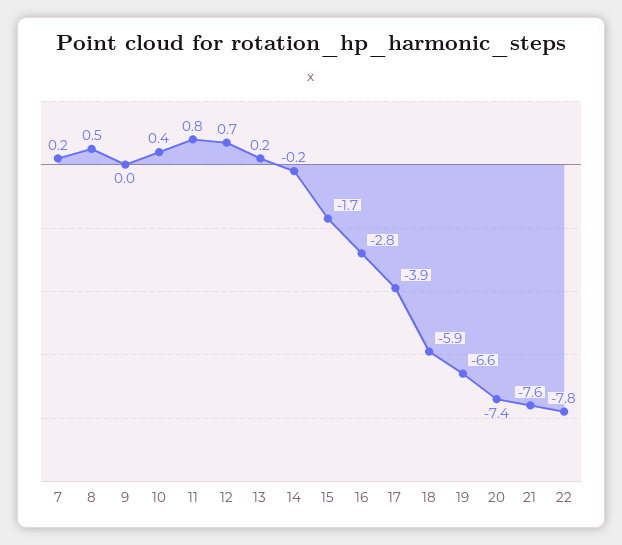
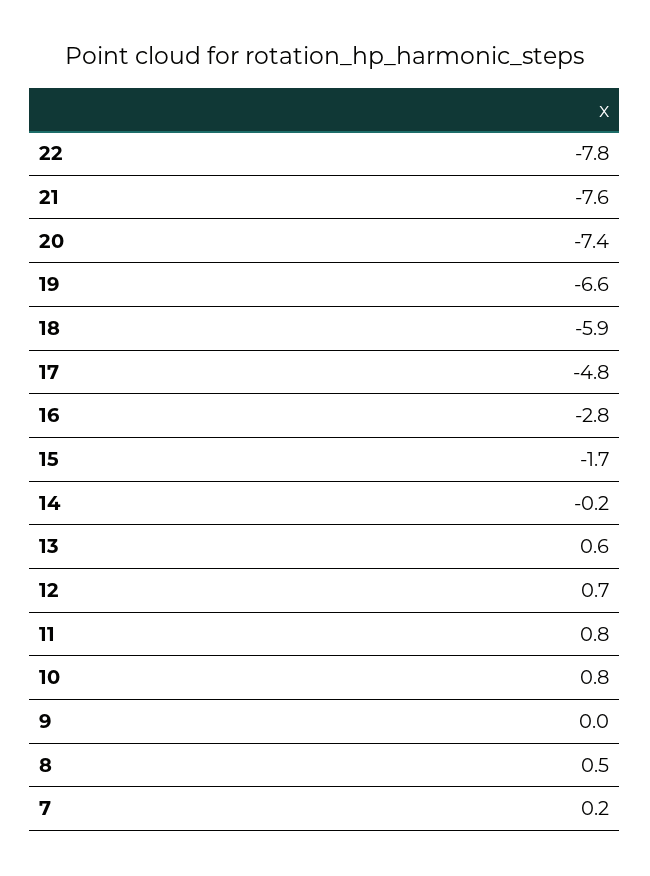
  {
    "7": 0.2,
    "8": 0.5,
    "9": 0,
-   "10": 0.4,
+   "10": 0.8,
    "11": 0.8,
    "12": 0.7,
-   "13": 0.2,
+   "13": 0.6,
    "14": -0.2,
    "15": -1.7,
    "16": -2.8,
-   "17": -3.9,
+   "17": -4.8,
    "18": -5.9,
    "19": -6.6,
    "20": -7.4,
    "21": -7.6,
    "22": -7.8
  }

